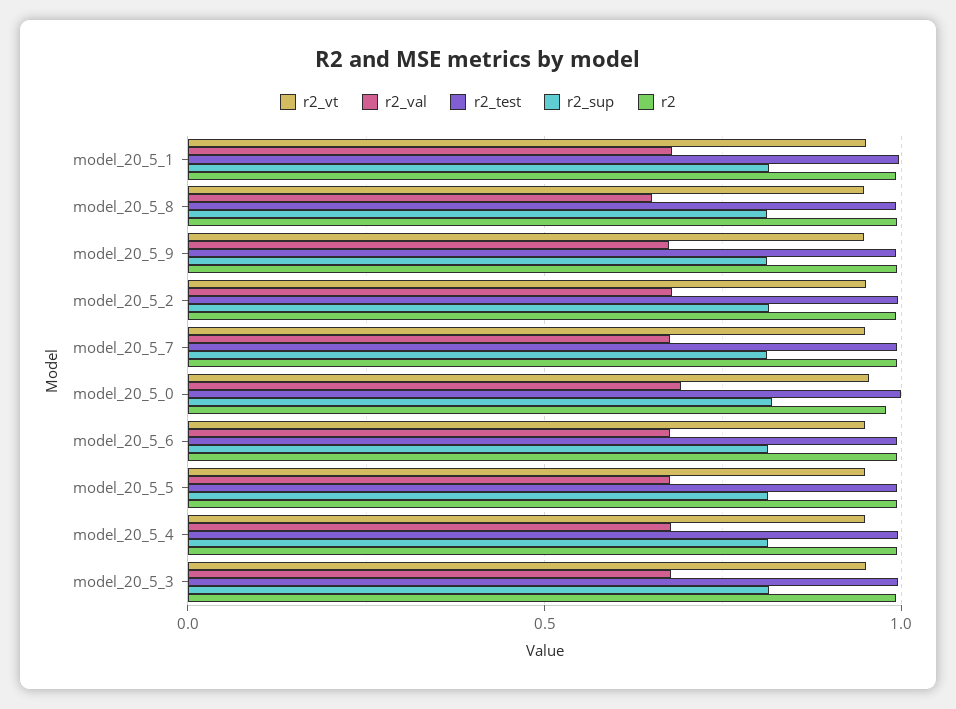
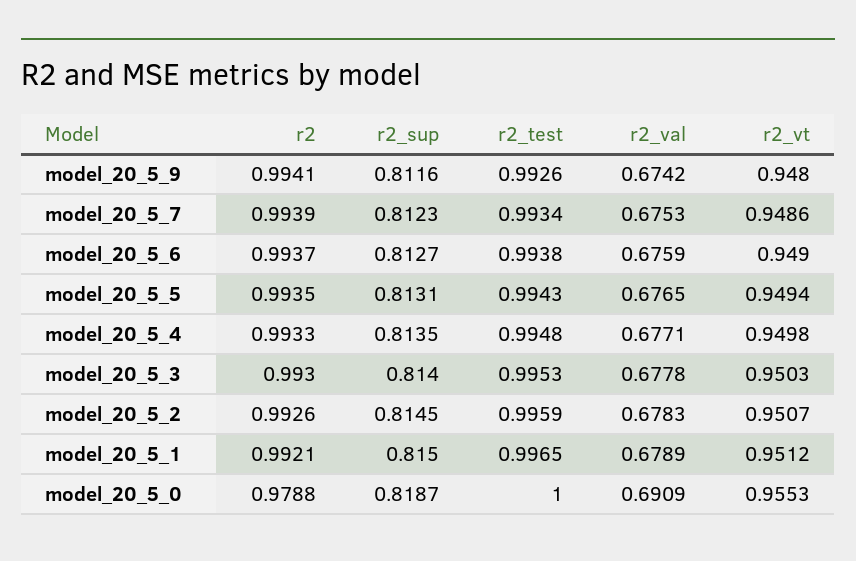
  {
    "r2_vt": {
      "model_20_5_1": 0.9512,
-     "model_20_5_8": 0.95,
      "model_20_5_9": 0.948,
      "model_20_5_2": 0.9507,
      "model_20_5_7": 0.9486,
      "model_20_5_0": 0.9553,
      "model_20_5_6": 0.949,
      "model_20_5_5": 0.9494,
      "model_20_5_4": 0.9498,
      "model_20_5_3": 0.9503
    },
    "r2_val": {
      "model_20_5_1": 0.6789,
-     "model_20_5_8": 0.65,
      "model_20_5_9": 0.6742,
      "model_20_5_2": 0.6783,
      "model_20_5_7": 0.6753,
      "model_20_5_0": 0.6909,
      "model_20_5_6": 0.6759,
      "model_20_5_5": 0.6765,
      "model_20_5_4": 0.6771,
      "model_20_5_3": 0.6778
    },
    "r2_test": {
      "model_20_5_1": 0.9965,
-     "model_20_5_8": 1,
      "model_20_5_9": 0.9926,
      "model_20_5_2": 0.9959,
      "model_20_5_7": 0.9934,
      "model_20_5_0": 1,
      "model_20_5_6": 0.9938,
      "model_20_5_5": 0.9943,
      "model_20_5_4": 0.9948,
      "model_20_5_3": 0.9953
    },
    "r2_sup": {
      "model_20_5_1": 0.815,
-     "model_20_5_8": 0.8,
      "model_20_5_9": 0.8116,
      "model_20_5_2": 0.8145,
      "model_20_5_7": 0.8123,
      "model_20_5_0": 0.8187,
      "model_20_5_6": 0.8127,
      "model_20_5_5": 0.8131,
      "model_20_5_4": 0.8135,
      "model_20_5_3": 0.814
    },
    "r2": {
      "model_20_5_1": 0.9921,
-     "model_20_5_8": 1,
      "model_20_5_9": 0.9941,
      "model_20_5_2": 0.9926,
      "model_20_5_7": 0.9939,
      "model_20_5_0": 0.9788,
      "model_20_5_6": 0.9937,
      "model_20_5_5": 0.9935,
      "model_20_5_4": 0.9933,
      "model_20_5_3": 0.993
    }
  }

